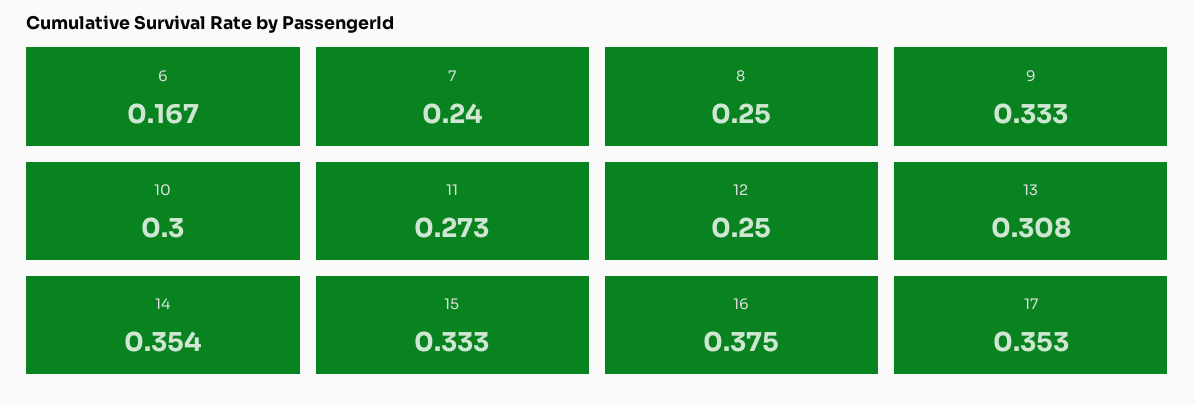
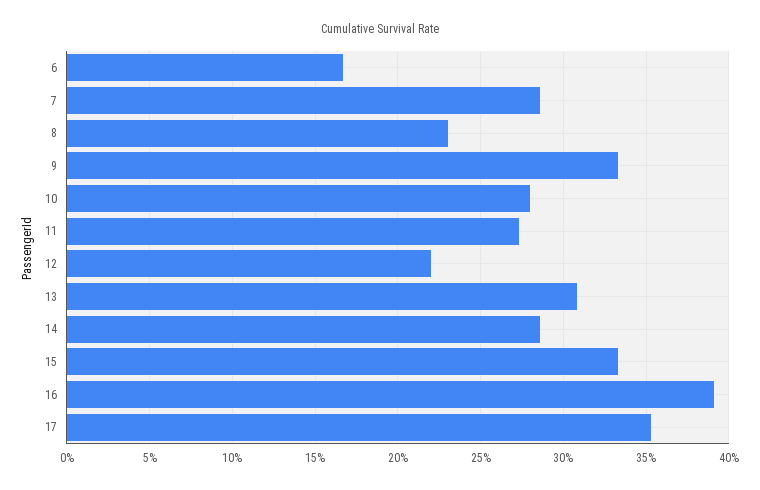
  {
    "6": 0.167,
-   "7": 0.24,
+   "7": 0.285,
-   "8": 0.25,
+   "8": 0.23,
    "9": 0.333,
-   "10": 0.3,
+   "10": 0.28,
    "11": 0.273,
-   "12": 0.25,
+   "12": 0.22,
    "13": 0.308,
-   "14": 0.354,
+   "14": 0.285,
    "15": 0.333,
-   "16": 0.375,
+   "16": 0.39,
    "17": 0.353
  }

